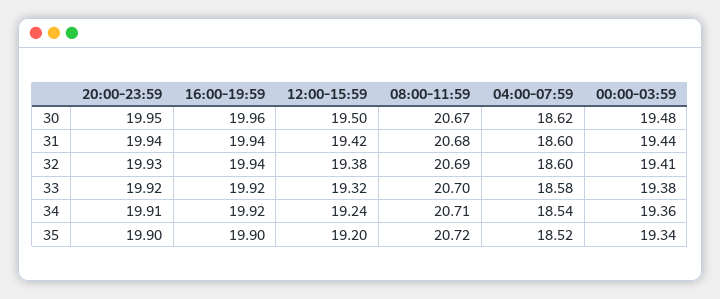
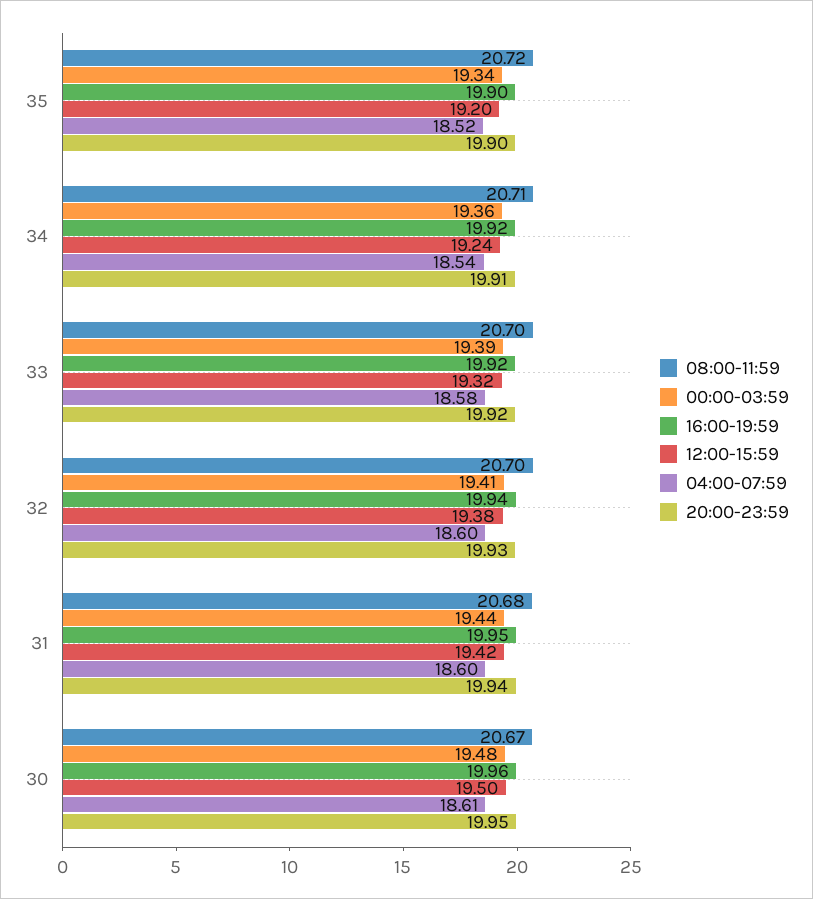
  {
    "20:00-23:59": {
      "30": 19.95,
      "31": 19.94,
      "32": 19.93,
      "33": 19.92,
      "34": 19.91,
      "35": 19.9
    },
    "16:00-19:59": {
      "30": 19.96,
-     "31": 19.94,
+     "31": 19.95,
      "32": 19.94,
      "33": 19.92,
      "34": 19.92,
      "35": 19.9
    },
    "12:00-15:59": {
      "30": 19.5,
      "31": 19.42,
      "32": 19.38,
      "33": 19.32,
      "34": 19.24,
      "35": 19.2
    },
    "08:00-11:59": {
      "30": 20.67,
      "31": 20.68,
-     "32": 20.69,
+     "32": 20.7,
      "33": 20.7,
      "34": 20.71,
      "35": 20.72
    },
    "04:00-07:59": {
-     "30": 18.62,
+     "30": 18.61,
      "31": 18.6,
      "32": 18.6,
      "33": 18.58,
      "34": 18.54,
      "35": 18.52
    },
    "00:00-03:59": {
      "30": 19.48,
      "31": 19.44,
      "32": 19.41,
-     "33": 19.38,
+     "33": 19.39,
      "34": 19.36,
      "35": 19.34
    }
  }

